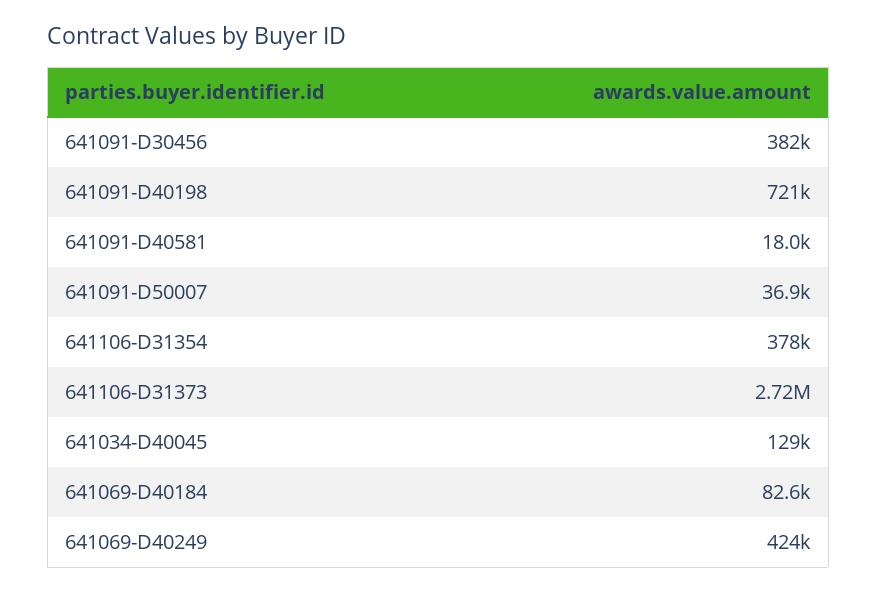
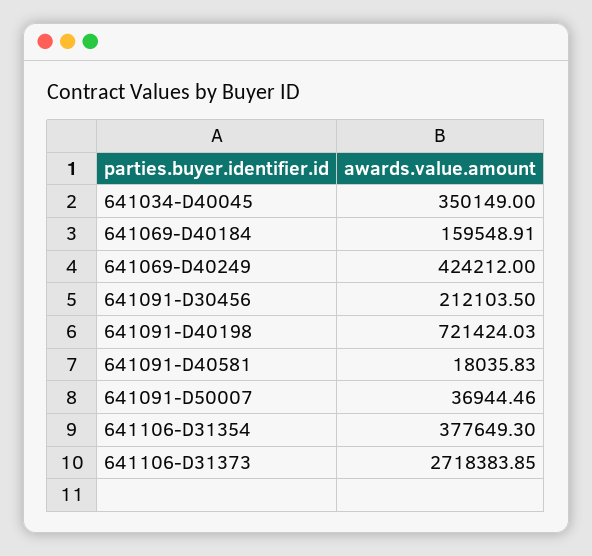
  {
-   "641091-D30456": 382000,
+   "641091-D30456": 212103.5,
    "641091-D40198": 721424.03,
    "641091-D40581": 18035.83,
    "641091-D50007": 36944.46,
    "641106-D31354": 377649.3,
    "641106-D31373": 2718383.85,
-   "641034-D40045": 129000,
+   "641034-D40045": 350149,
-   "641069-D40184": 82600,
+   "641069-D40184": 159548.91,
    "641069-D40249": 424212
  }

